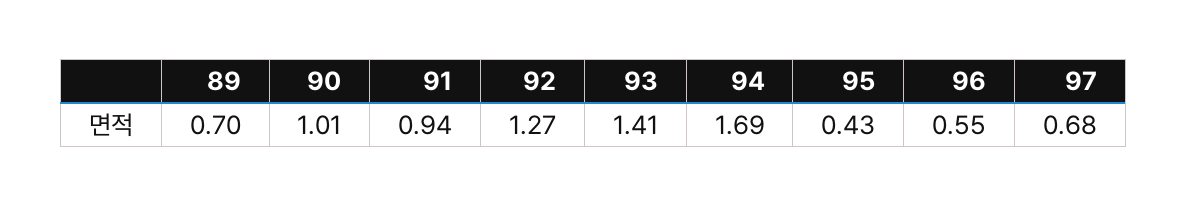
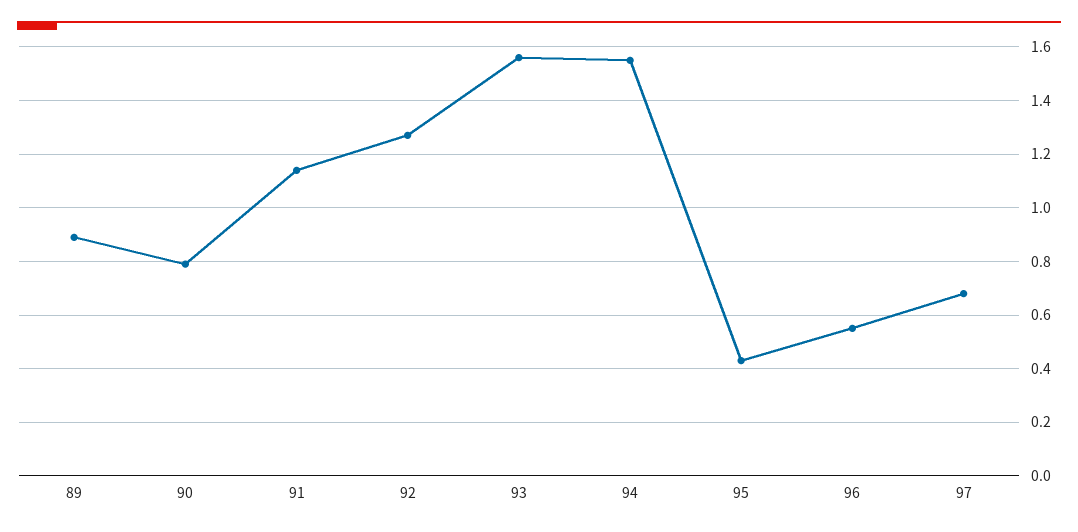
  {
-   "89": 0.7,
+   "89": 0.9,
-   "90": 1.01,
+   "90": 0.8,
-   "91": 0.94,
+   "91": 1.15,
    "92": 1.27,
-   "93": 1.41,
+   "93": 1.55,
-   "94": 1.69,
+   "94": 1.55,
    "95": 0.43,
    "96": 0.55,
    "97": 0.68
  }

